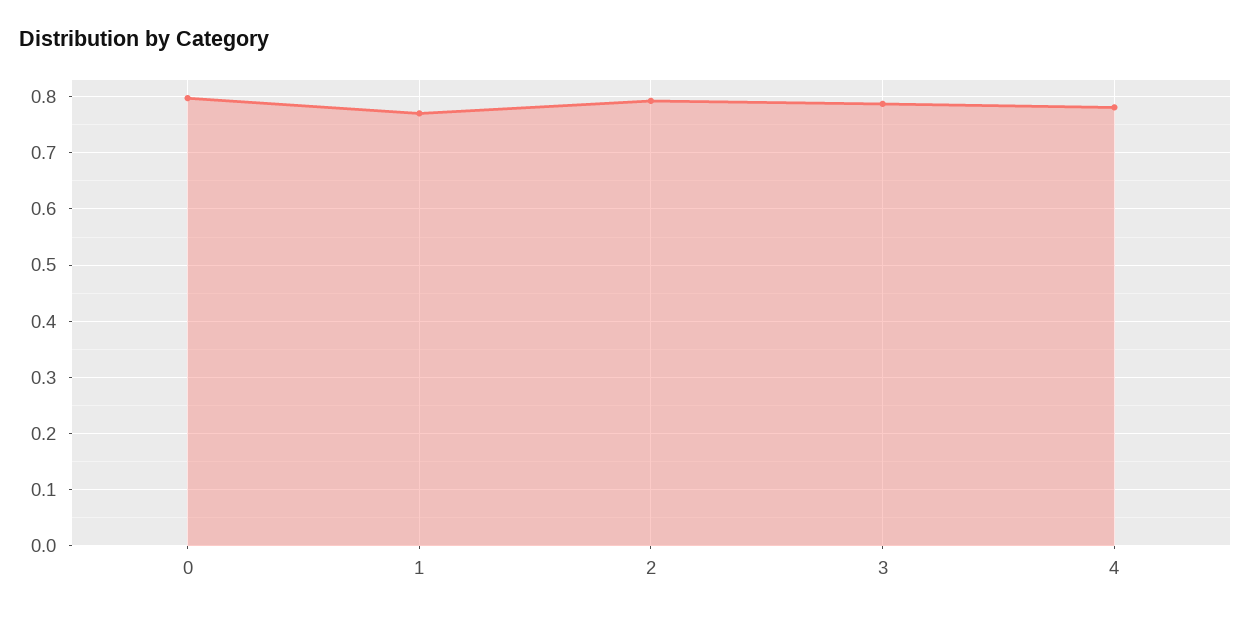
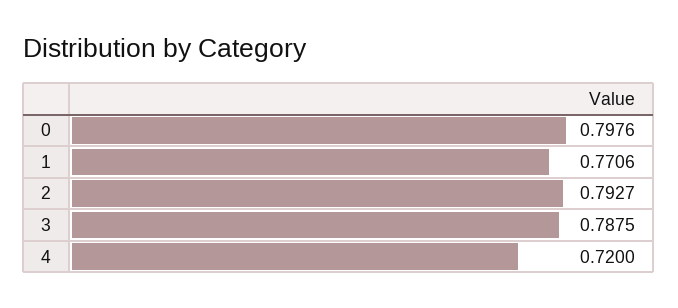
  {
    "0": 0.7976,
    "1": 0.7706,
    "2": 0.7927,
    "3": 0.7875,
-   "4": 0.78
+   "4": 0.72
  }

